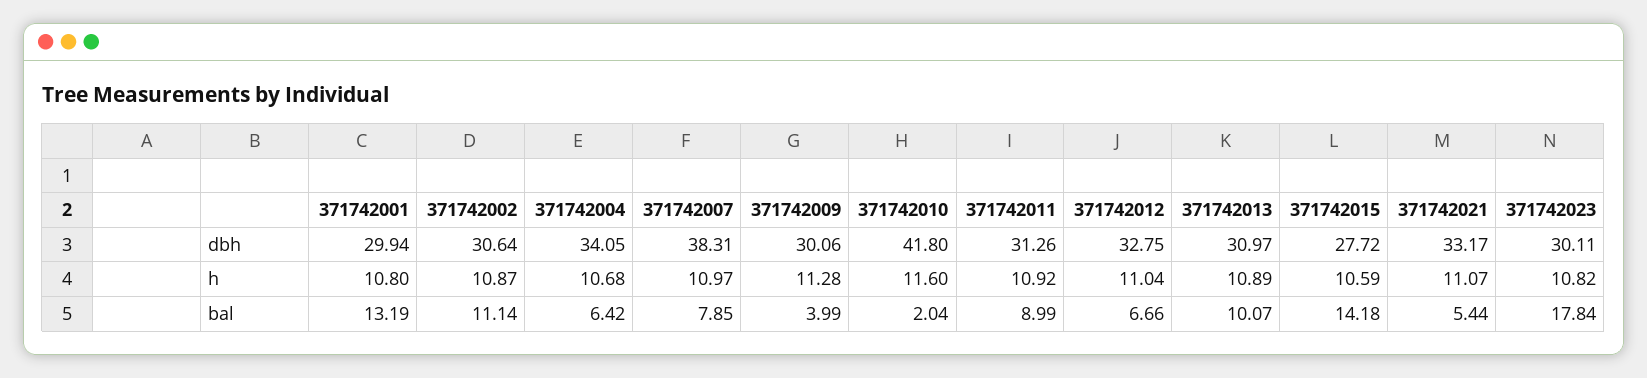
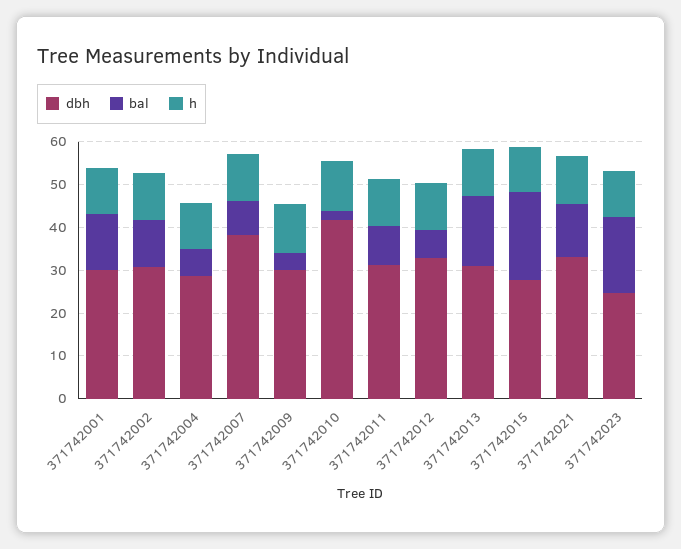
  {
    "dbh": {
      "371742001": 29.94,
      "371742002": 30.64,
-     "371742004": 34.05,
+     "371742004": 28,
      "371742007": 38.31,
      "371742009": 30.06,
      "371742010": 41.8,
      "371742011": 31.26,
      "371742012": 32.75,
      "371742013": 30.97,
      "371742015": 27.72,
      "371742021": 33.17,
-     "371742023": 30.11
+     "371742023": 24
    },
    "h": {
      "371742001": 10.8,
      "371742002": 10.87,
      "371742004": 10.68,
      "371742007": 10.97,
      "371742009": 11.28,
      "371742010": 11.6,
      "371742011": 10.92,
      "371742012": 11.04,
      "371742013": 10.89,
      "371742015": 10.59,
      "371742021": 11.07,
      "371742023": 10.82
    },
    "bal": {
      "371742001": 13.19,
      "371742002": 11.14,
      "371742004": 6.42,
      "371742007": 7.85,
      "371742009": 3.99,
      "371742010": 2.04,
      "371742011": 8.99,
      "371742012": 6.66,
-     "371742013": 10.07,
+     "371742013": 16,
-     "371742015": 14.18,
+     "371742015": 20,
-     "371742021": 5.44,
+     "371742021": 12,
      "371742023": 17.84
    }
  }

